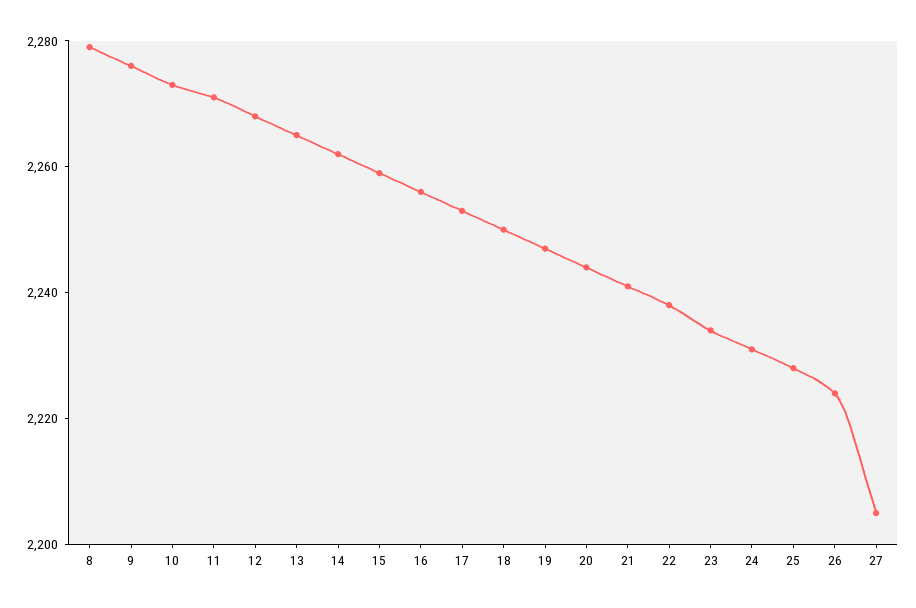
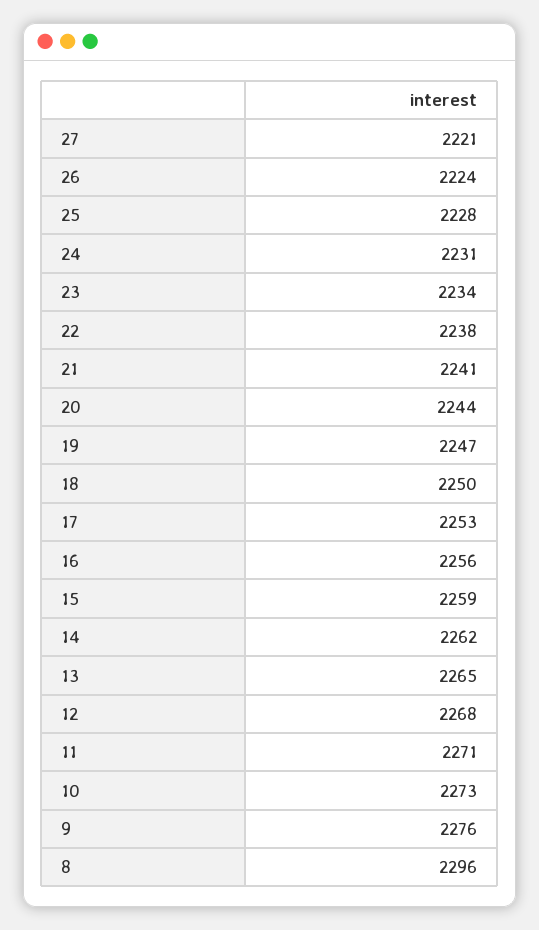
  {
-   "8": 2280,
+   "8": 2296,
    "9": 2276,
    "10": 2273,
    "11": 2271,
    "12": 2268,
    "13": 2265,
    "14": 2262,
    "15": 2259,
    "16": 2256,
    "17": 2253,
    "18": 2250,
    "19": 2247,
    "20": 2244,
    "21": 2241,
    "22": 2238,
    "23": 2234,
    "24": 2231,
    "25": 2228,
    "26": 2224,
-   "27": 2205
+   "27": 2221
  }

